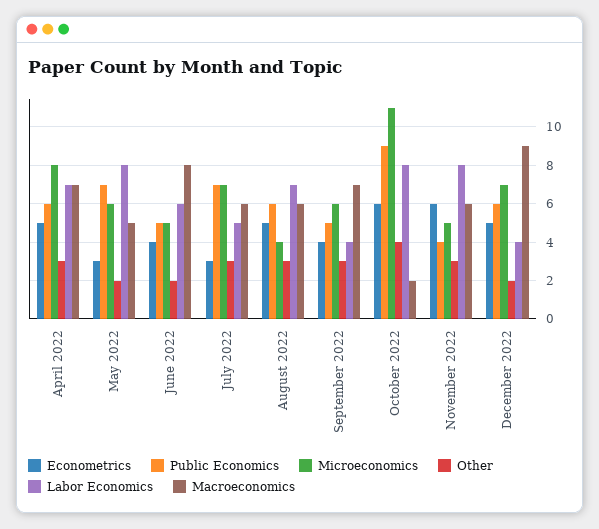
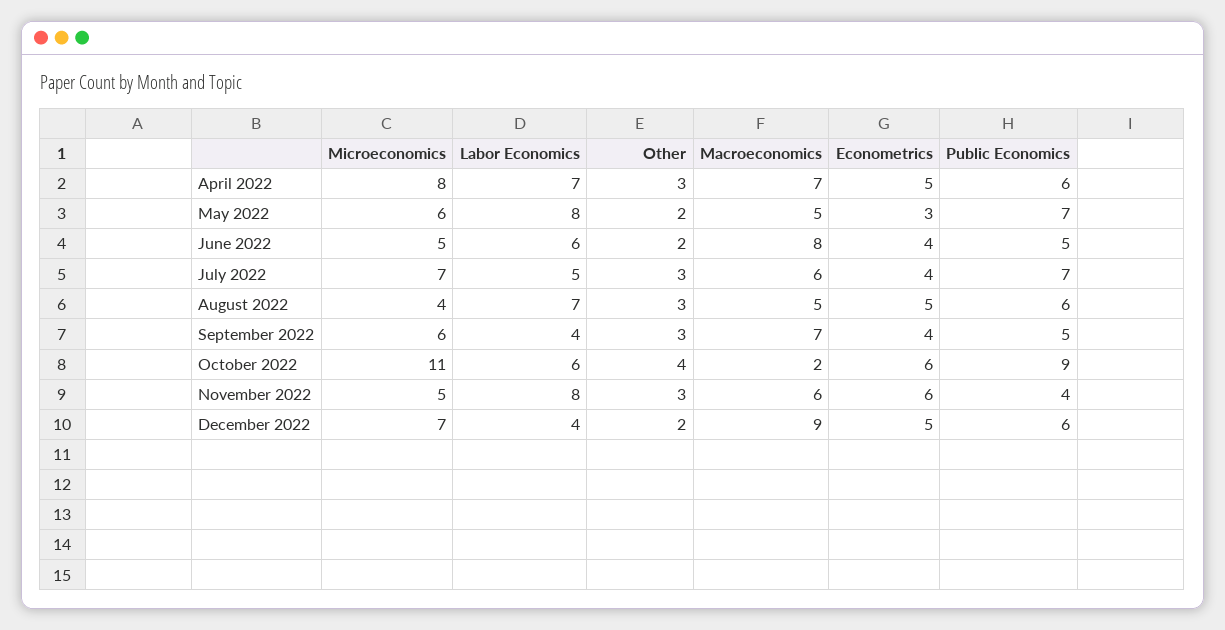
  {
    "Econometrics": {
      "April 2022": 5,
      "May 2022": 3,
      "June 2022": 4,
-     "July 2022": 3,
+     "July 2022": 4,
      "August 2022": 5,
      "September 2022": 4,
      "October 2022": 6,
      "November 2022": 6,
      "December 2022": 5
    },
    "Public Economics": {
      "April 2022": 6,
      "May 2022": 7,
      "June 2022": 5,
      "July 2022": 7,
      "August 2022": 6,
      "September 2022": 5,
      "October 2022": 9,
      "November 2022": 4,
      "December 2022": 6
    },
    "Microeconomics": {
      "April 2022": 8,
      "May 2022": 6,
      "June 2022": 5,
      "July 2022": 7,
      "August 2022": 4,
      "September 2022": 6,
      "October 2022": 11,
      "November 2022": 5,
      "December 2022": 7
    },
    "Other": {
      "April 2022": 3,
      "May 2022": 2,
      "June 2022": 2,
      "July 2022": 3,
      "August 2022": 3,
      "September 2022": 3,
      "October 2022": 4,
      "November 2022": 3,
      "December 2022": 2
    },
    "Labor Economics": {
      "April 2022": 7,
      "May 2022": 8,
      "June 2022": 6,
      "July 2022": 5,
      "August 2022": 7,
      "September 2022": 4,
-     "October 2022": 8,
+     "October 2022": 6,
      "November 2022": 8,
      "December 2022": 4
    },
    "Macroeconomics": {
      "April 2022": 7,
      "May 2022": 5,
      "June 2022": 8,
      "July 2022": 6,
-     "August 2022": 6,
+     "August 2022": 5,
      "September 2022": 7,
      "October 2022": 2,
      "November 2022": 6,
      "December 2022": 9
    }
  }

